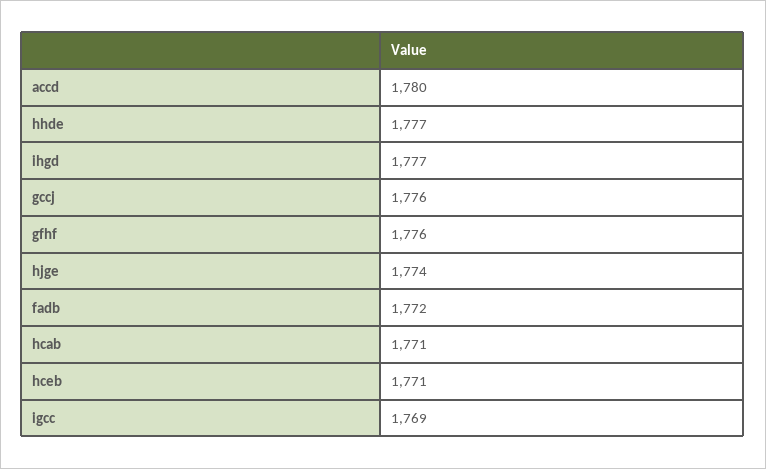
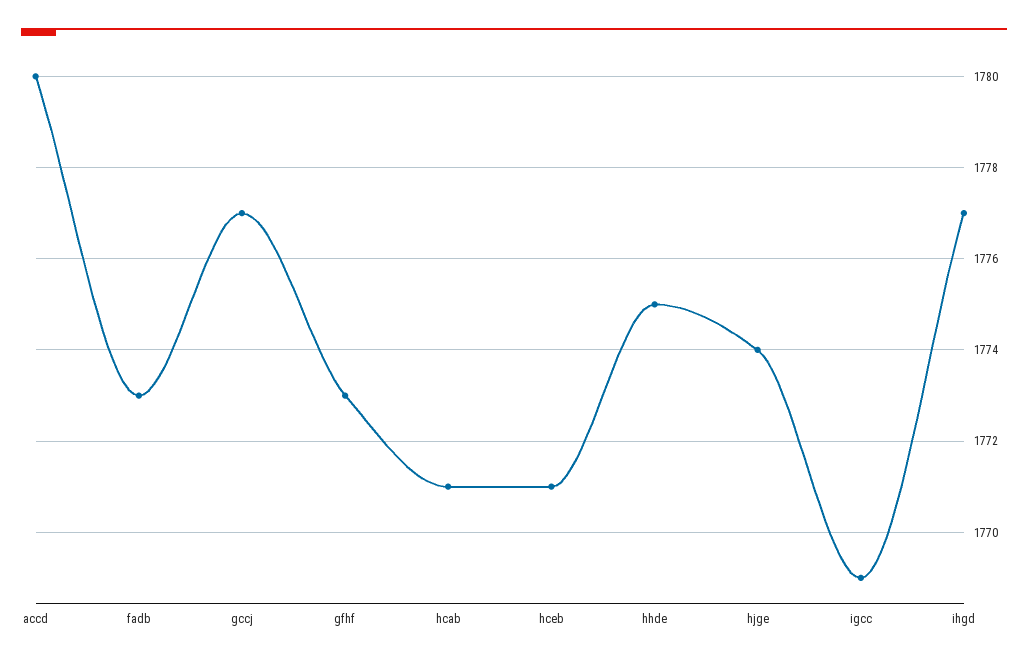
  {
    "accd": 1780,
-   "hhde": 1777,
+   "hhde": 1775,
    "ihgd": 1777,
-   "gccj": 1776,
+   "gccj": 1777,
-   "gfhf": 1776,
+   "gfhf": 1773,
    "hjge": 1774,
-   "fadb": 1772,
+   "fadb": 1773,
    "hcab": 1771,
    "hceb": 1771,
    "igcc": 1769
  }

